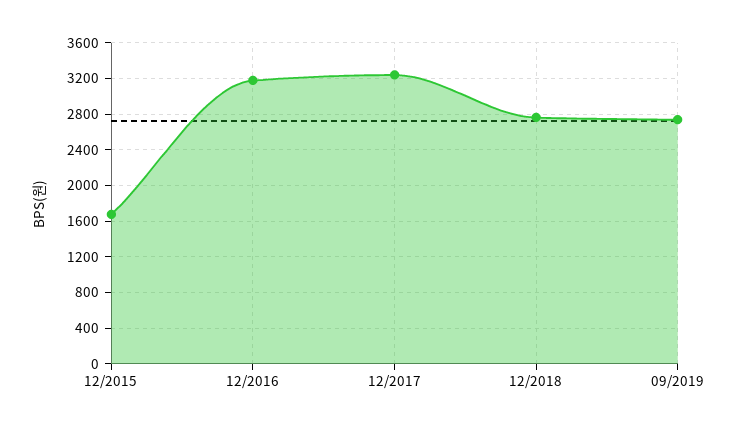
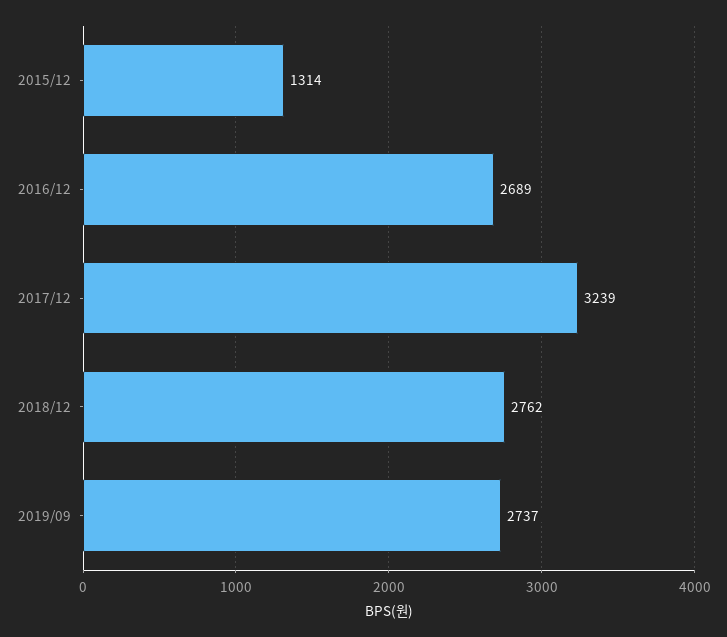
  {
-   "12/2015": 1700,
+   "12/2015": 1314,
-   "12/2016": 3200,
+   "12/2016": 2689,
    "12/2017": 3239,
    "12/2018": 2762,
    "09/2019": 2737
  }

